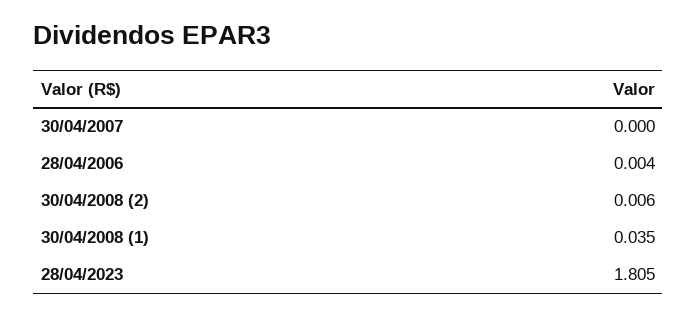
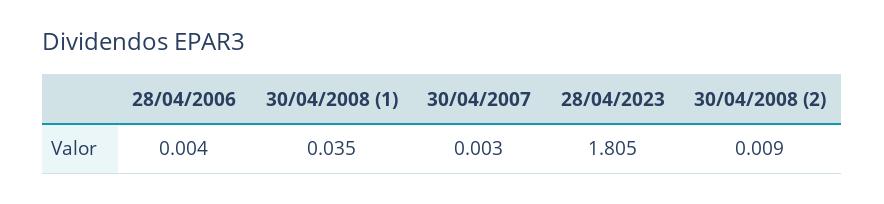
  {
-   "30/04/2007": 0,
+   "30/04/2007": 0.003,
    "28/04/2006": 0.004,
-   "30/04/2008 (2)": 0.006,
+   "30/04/2008 (2)": 0.009,
    "30/04/2008 (1)": 0.035,
    "28/04/2023": 1.805
  }

